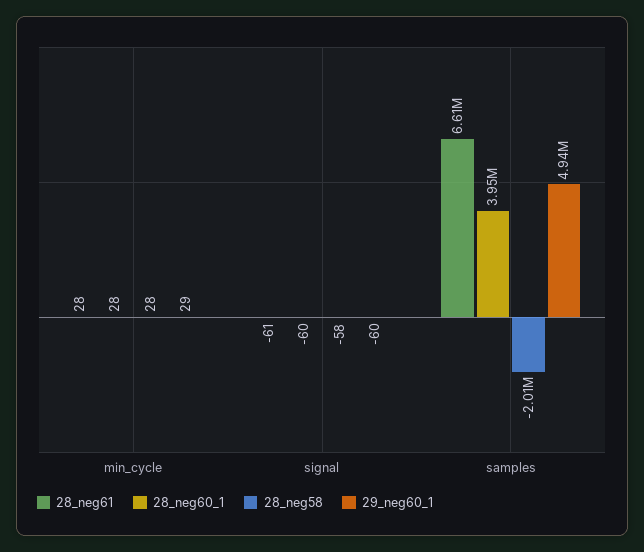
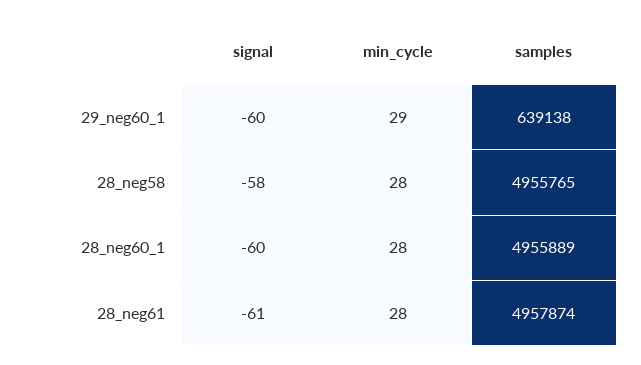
  {
    "28_neg61": {
      "min_cycle": 28,
      "signal": -61,
-     "samples": 6610000
+     "samples": 4957874
    },
    "28_neg60_1": {
      "min_cycle": 28,
      "signal": -60,
-     "samples": 3950000
+     "samples": 4955889
    },
    "28_neg58": {
      "min_cycle": 28,
      "signal": -58,
-     "samples": -2010000
+     "samples": 4955765
    },
    "29_neg60_1": {
      "min_cycle": 29,
      "signal": -60,
-     "samples": 4940000
+     "samples": 639138
    }
  }

